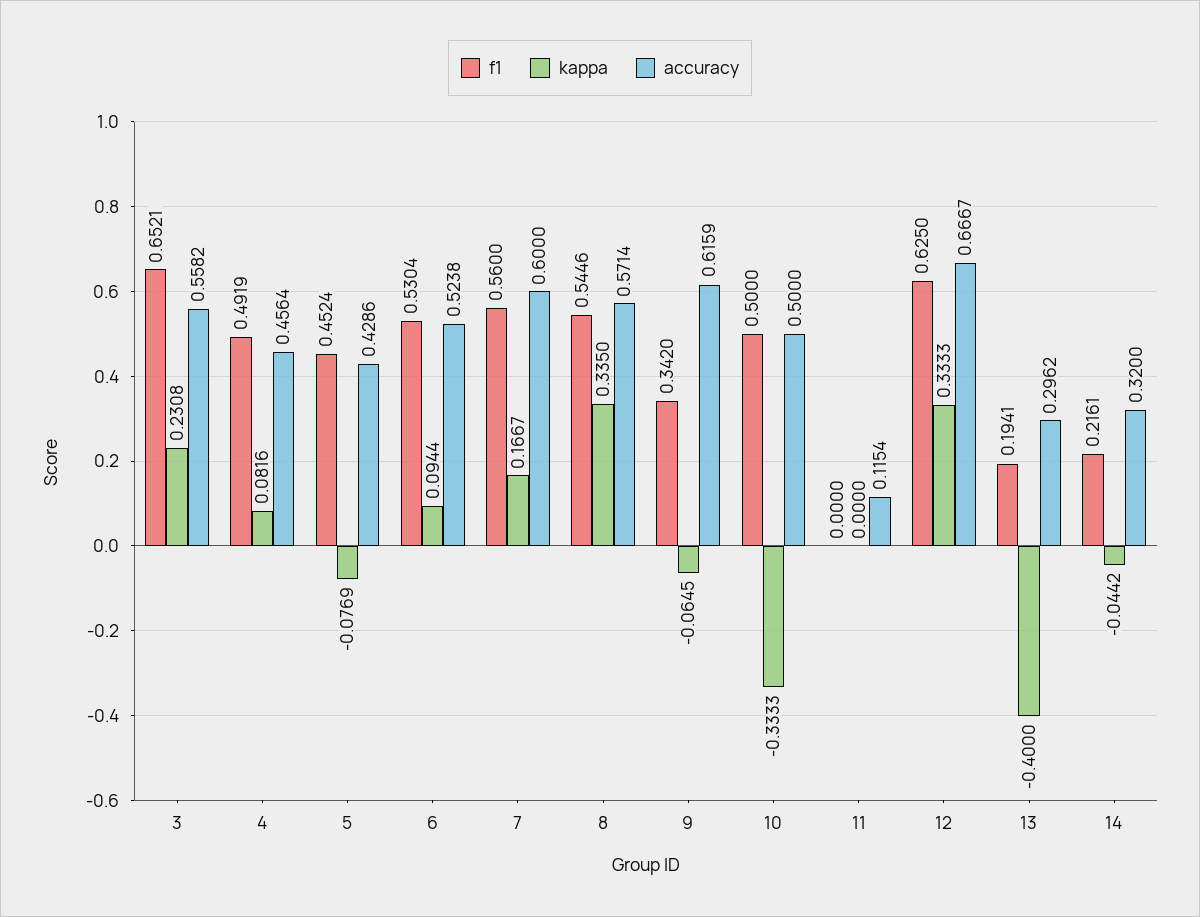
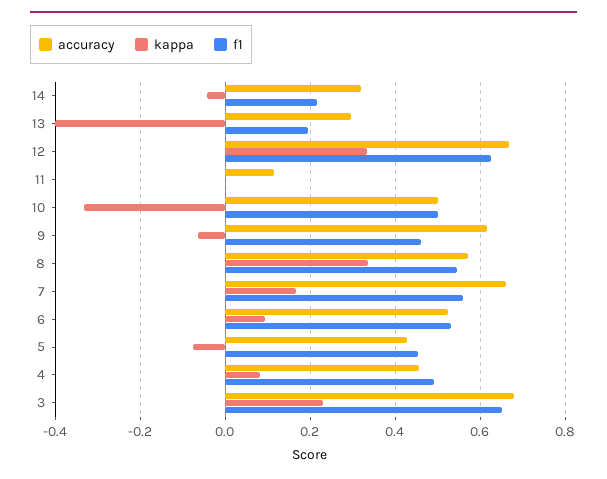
  {
    "f1": {
      "3": 0.6521,
      "4": 0.4919,
      "5": 0.4524,
      "6": 0.5304,
      "7": 0.56,
      "8": 0.5446,
-     "9": 0.342,
+     "9": 0.46,
      "10": 0.5,
      "11": 0,
      "12": 0.625,
      "13": 0.1941,
      "14": 0.2161
    },
    "kappa": {
      "3": 0.2308,
      "4": 0.0816,
      "5": -0.0769,
      "6": 0.0944,
      "7": 0.1667,
      "8": 0.335,
      "9": -0.0645,
      "10": -0.3333,
      "11": 0,
      "12": 0.3333,
      "13": -0.4,
      "14": -0.0442
    },
    "accuracy": {
-     "3": 0.5582,
+     "3": 0.68,
      "4": 0.4564,
      "5": 0.4286,
      "6": 0.5238,
-     "7": 0.6,
+     "7": 0.66,
      "8": 0.5714,
      "9": 0.6159,
      "10": 0.5,
      "11": 0.1154,
      "12": 0.6667,
      "13": 0.2962,
      "14": 0.32
    }
  }

